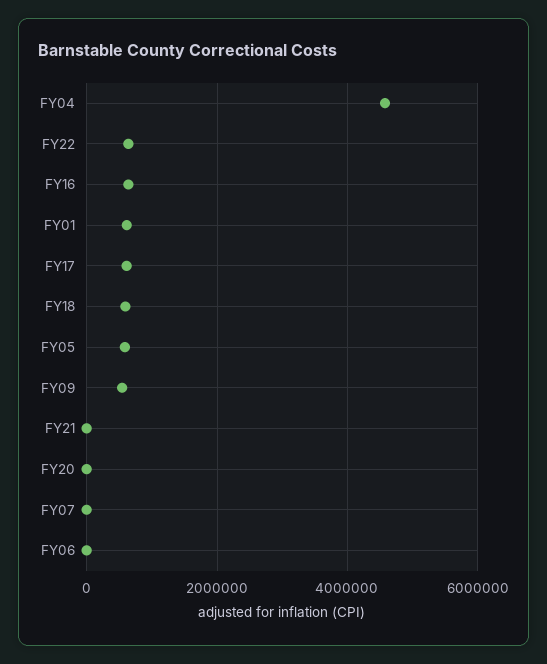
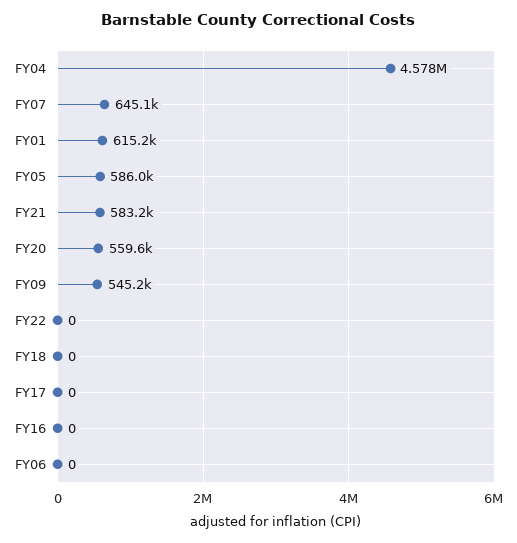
  {
    "FY04": 4578000,
-   "FY22": 600000,
+   "FY22": 0,
-   "FY16": 600000,
+   "FY16": 0,
    "FY01": 615200,
-   "FY17": 600000,
+   "FY17": 0,
-   "FY18": 600000,
+   "FY18": 0,
    "FY05": 586000,
    "FY09": 545200,
-   "FY21": 0,
+   "FY21": 583200,
-   "FY20": 0,
+   "FY20": 559600,
-   "FY07": 0,
+   "FY07": 645100,
    "FY06": 0
  }

